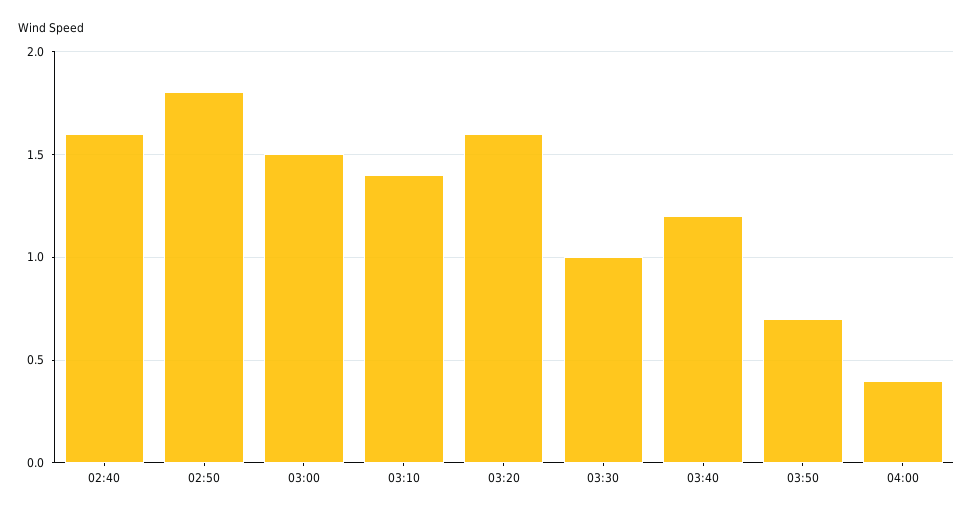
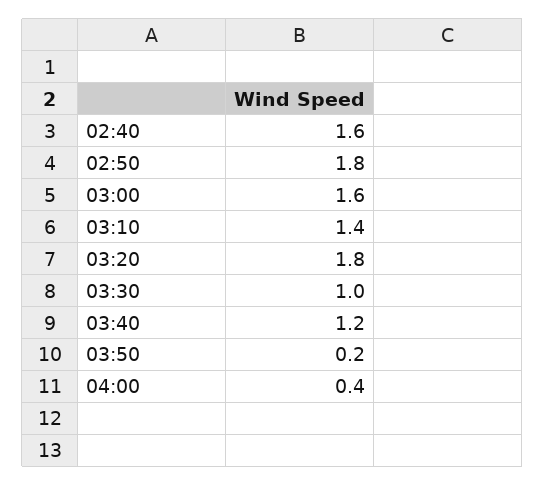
  {
    "02:40": 1.6,
    "02:50": 1.8,
-   "03:00": 1.5,
+   "03:00": 1.6,
    "03:10": 1.4,
-   "03:20": 1.6,
+   "03:20": 1.8,
    "03:30": 1,
    "03:40": 1.2,
-   "03:50": 0.7,
+   "03:50": 0.2,
    "04:00": 0.4
  }

